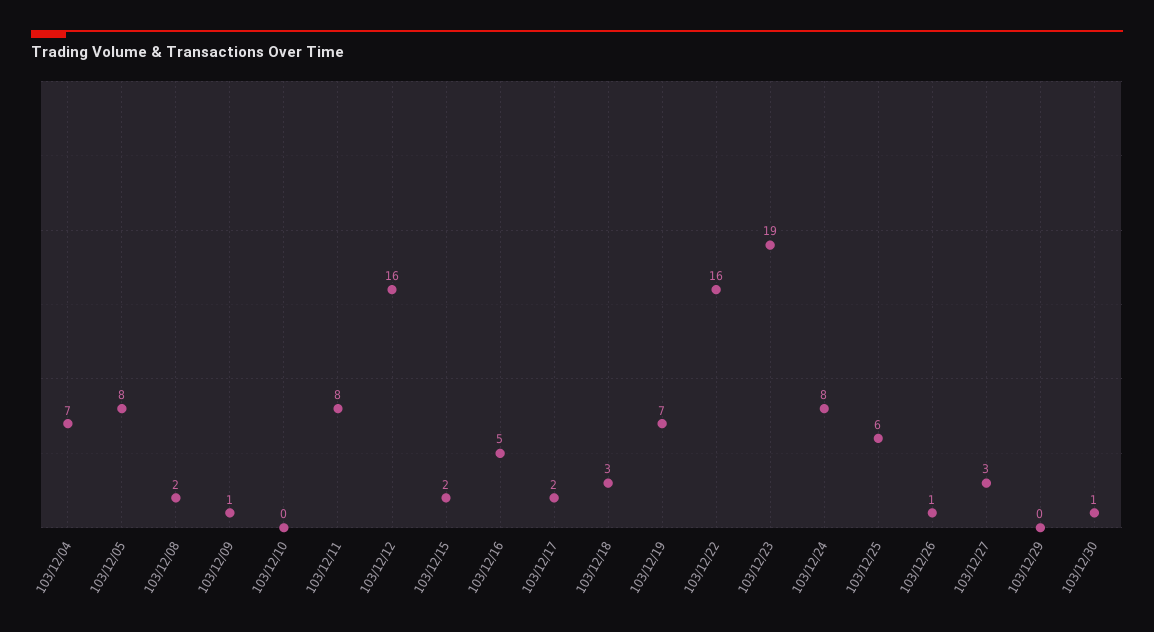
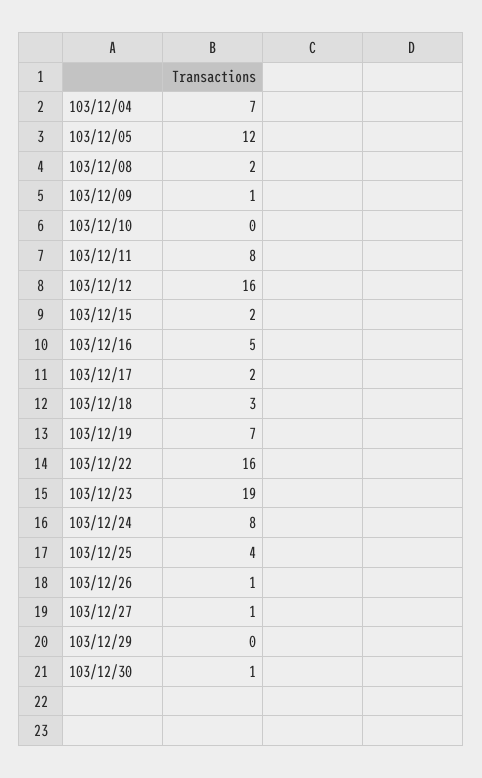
  {
    "103/12/04": 7,
-   "103/12/05": 8,
+   "103/12/05": 12,
    "103/12/08": 2,
    "103/12/09": 1,
    "103/12/10": 0,
    "103/12/11": 8,
    "103/12/12": 16,
    "103/12/15": 2,
    "103/12/16": 5,
    "103/12/17": 2,
    "103/12/18": 3,
    "103/12/19": 7,
    "103/12/22": 16,
    "103/12/23": 19,
    "103/12/24": 8,
-   "103/12/25": 6,
+   "103/12/25": 4,
    "103/12/26": 1,
-   "103/12/27": 3,
+   "103/12/27": 1,
    "103/12/29": 0,
    "103/12/30": 1
  }

